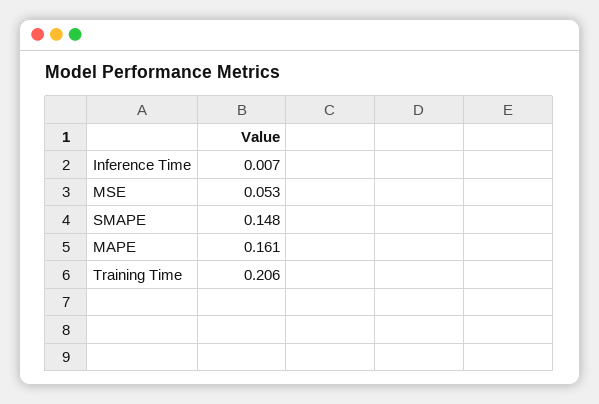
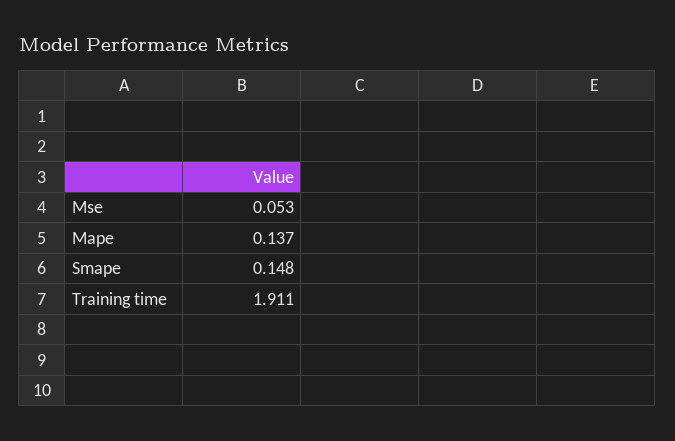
  {
-   "Inference Time": 0.007,
    "MSE": 0.053,
    "SMAPE": 0.148,
-   "MAPE": 0.161,
+   "MAPE": 0.137,
-   "Training Time": 0.206
+   "Training Time": 1.911
  }

